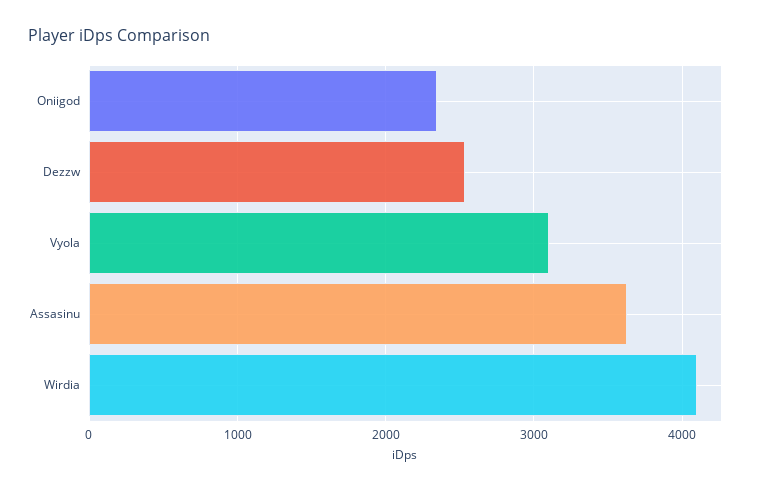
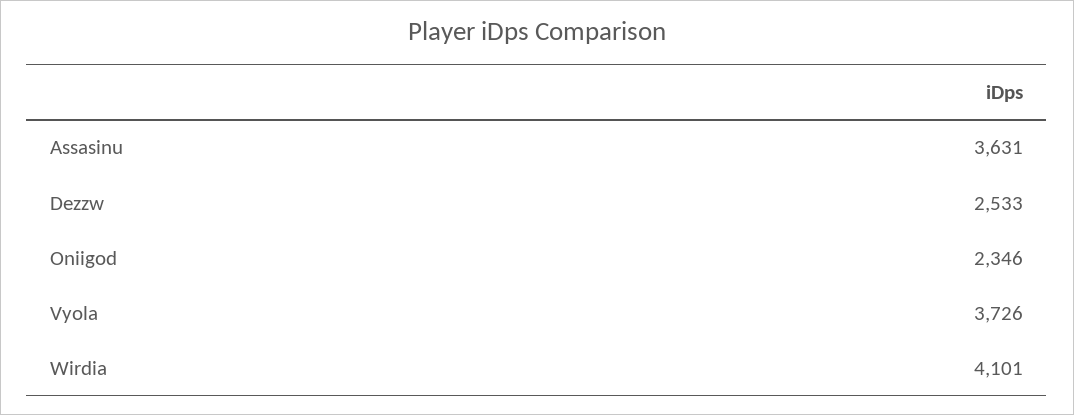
  {
    "Oniigod": 2346,
    "Dezzw": 2533,
-   "Vyola": 3100,
+   "Vyola": 3726,
    "Assasinu": 3631,
    "Wirdia": 4101
  }

